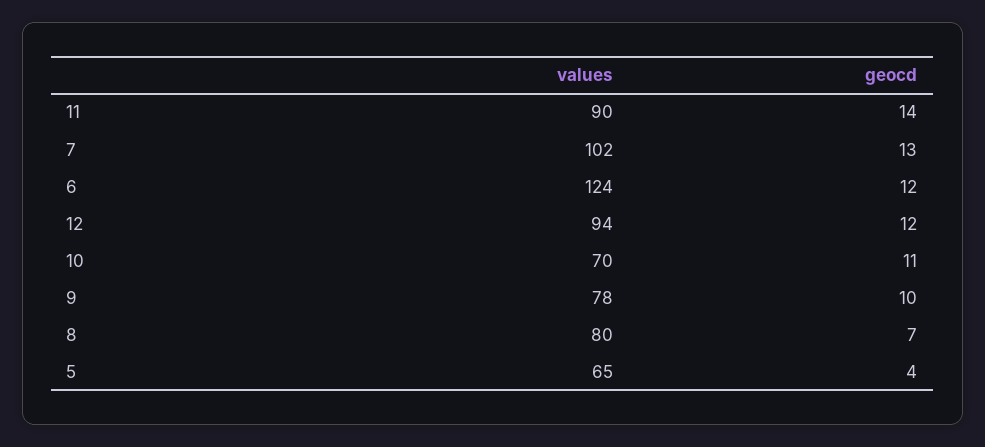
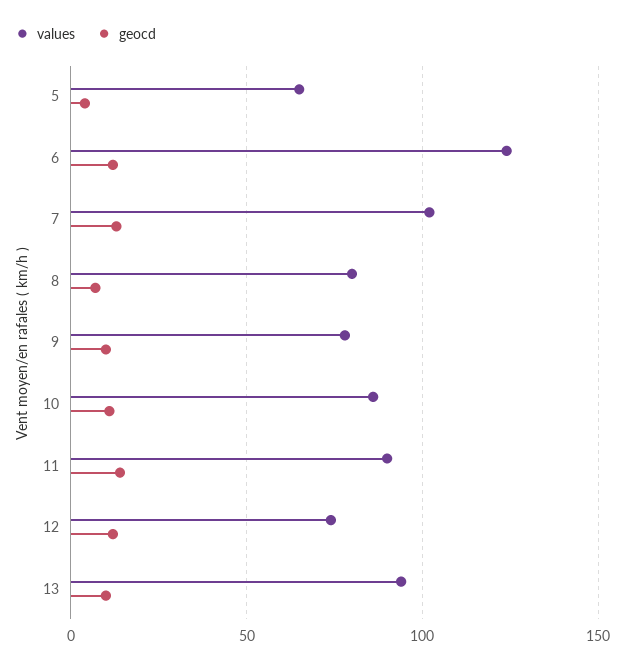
  {
    "values": {
      "11": 90,
      "7": 102,
      "6": 124,
-     "12": 94,
+     "12": 75,
-     "10": 70,
+     "10": 85,
      "9": 78,
      "8": 80,
-     "5": 65
+     "5": 65,
+     "13": 95
    },
    "geocd": {
      "11": 14,
      "7": 13,
      "6": 12,
      "12": 12,
      "10": 11,
      "9": 10,
      "8": 7,
-     "5": 4
+     "5": 4,
+     "13": 10
    }
  }

